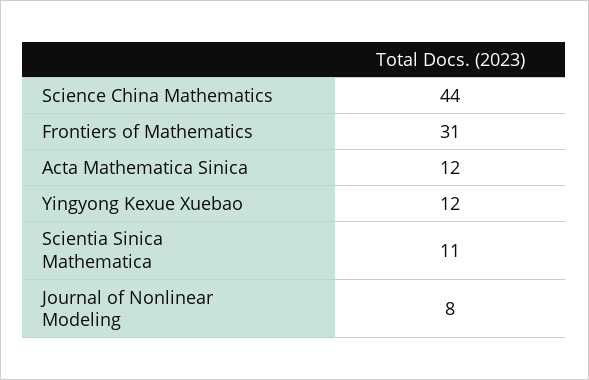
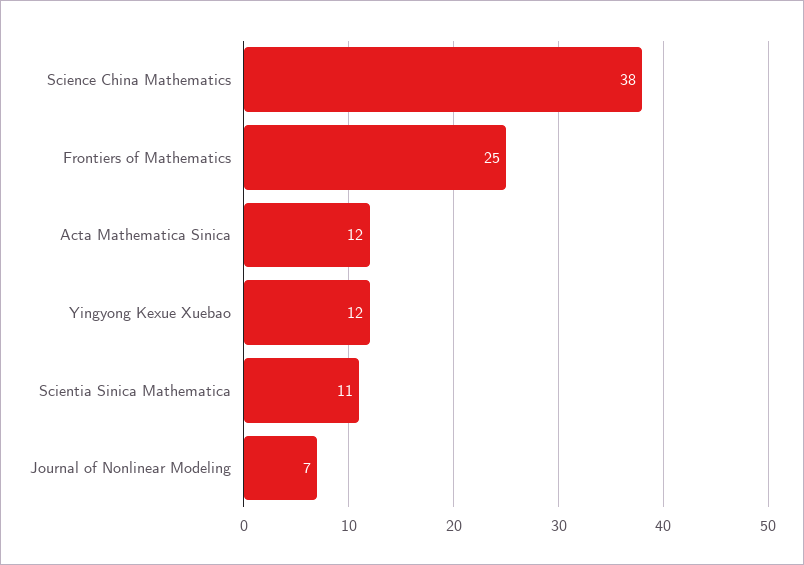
  {
-   "Science China Mathematics": 44,
+   "Science China Mathematics": 38,
-   "Frontiers of Mathematics": 31,
+   "Frontiers of Mathematics": 25,
    "Acta Mathematica Sinica": 12,
    "Yingyong Kexue Xuebao": 12,
    "Scientia Sinica Mathematica": 11,
-   "Journal of Nonlinear Modeling": 8
+   "Journal of Nonlinear Modeling": 7
  }

